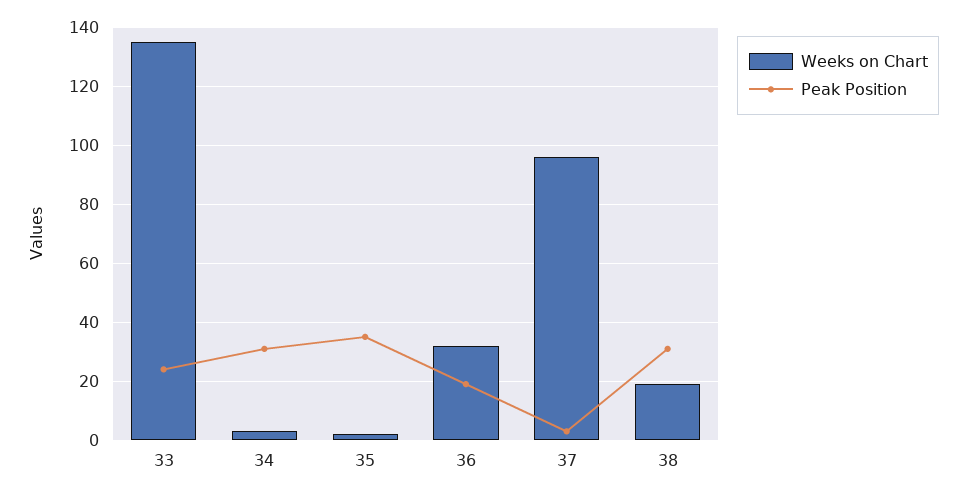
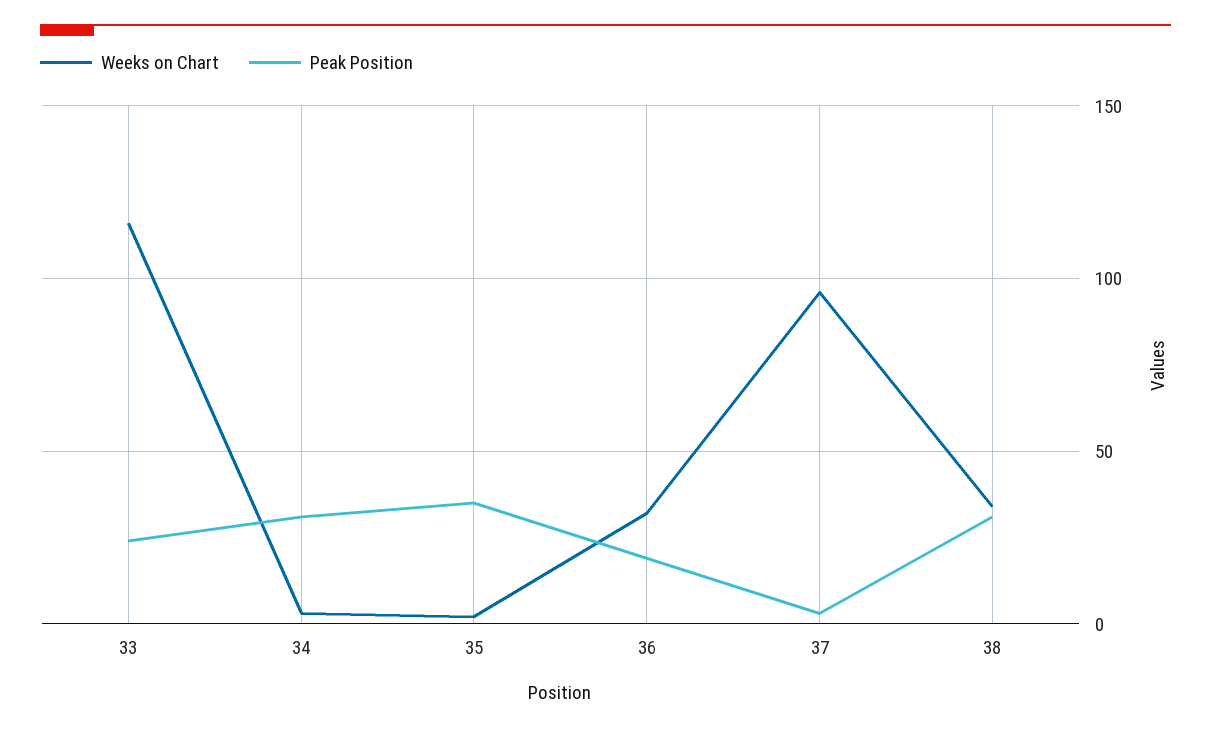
  {
    "Weeks on Chart": {
-     "33": 135,
+     "33": 115,
      "34": 5,
      "35": 0,
      "36": 30,
      "37": 95,
-     "38": 20
+     "38": 35
    },
    "Peak Position": {
      "33": 25,
      "34": 30,
      "35": 35,
      "36": 20,
      "37": 5,
      "38": 30
    }
  }

